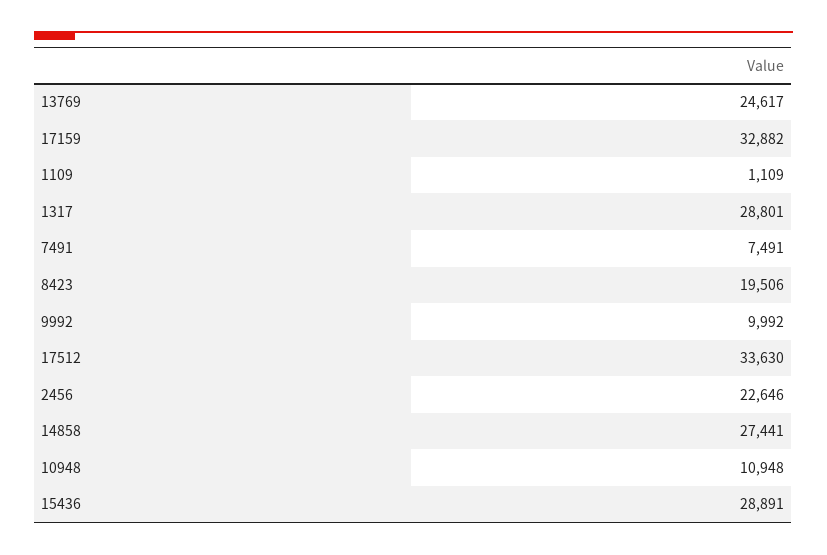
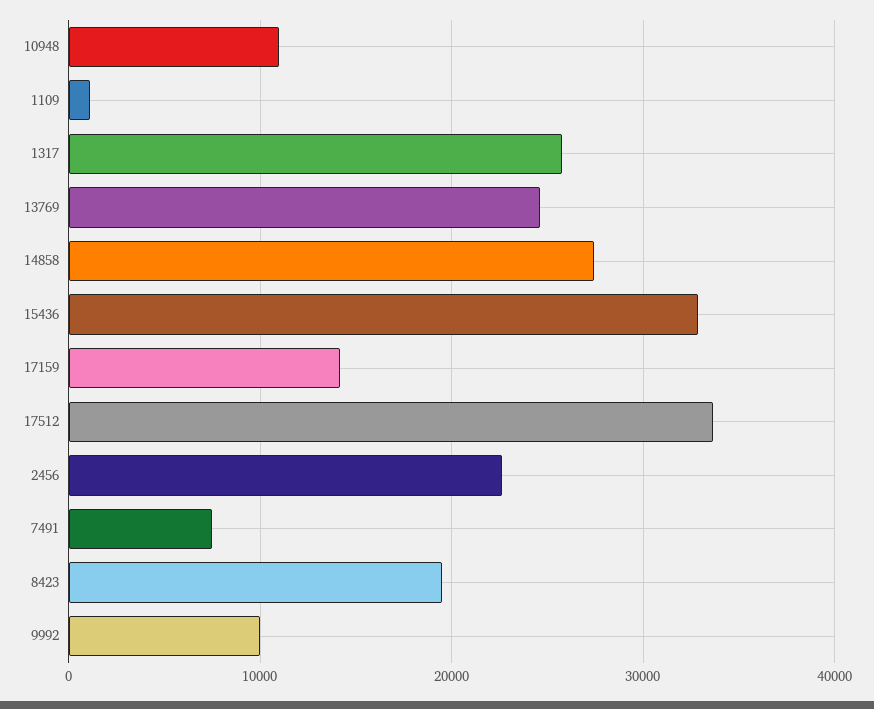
  {
    "13769": 24617,
-   "17159": 32882,
+   "17159": 14000,
    "1109": 1109,
-   "1317": 28801,
+   "1317": 26000,
    "7491": 7491,
    "8423": 19506,
    "9992": 9992,
    "17512": 33630,
    "2456": 22646,
    "14858": 27441,
    "10948": 10948,
-   "15436": 28891
+   "15436": 33000
  }

